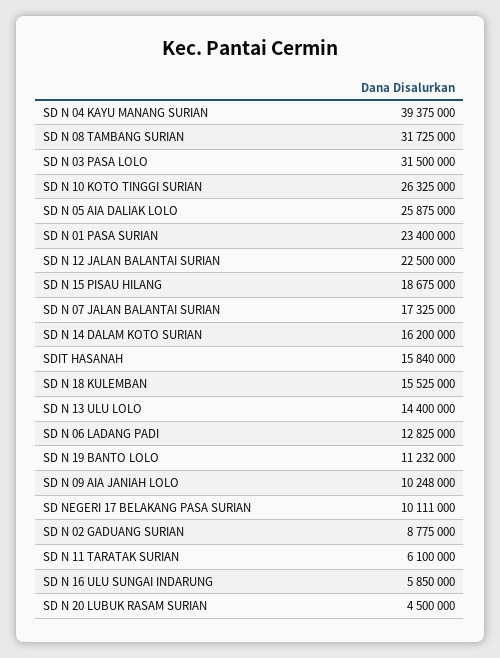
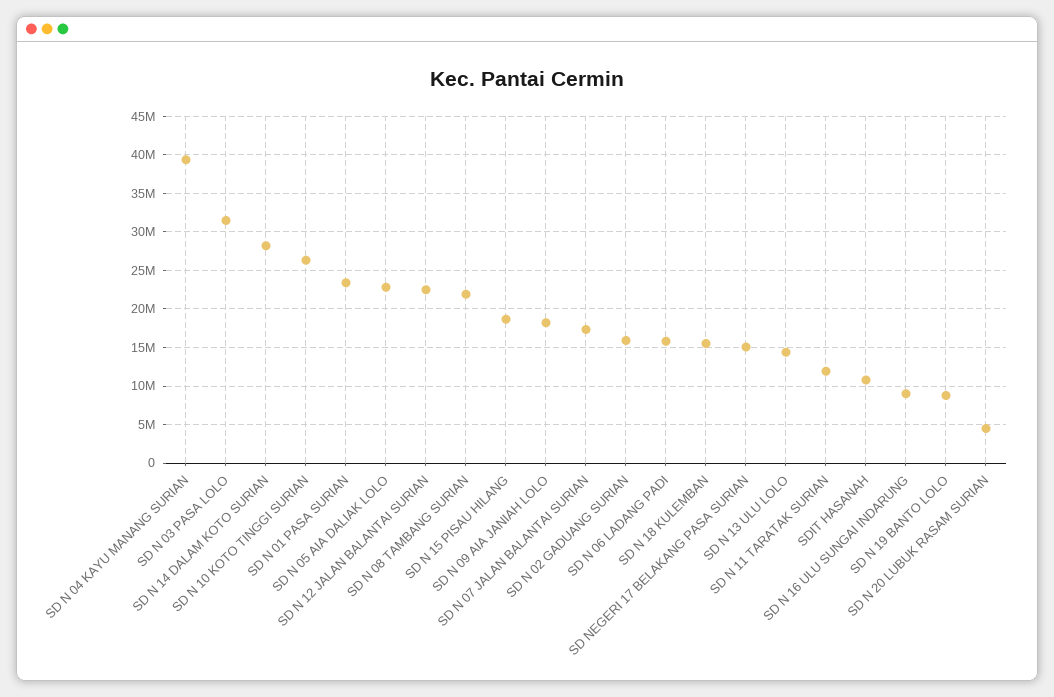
  {
    "SD N 04 KAYU MANANG SURIAN": 39375000,
-   "SD N 08 TAMBANG SURIAN": 31725000,
+   "SD N 08 TAMBANG SURIAN": 22000000,
    "SD N 03 PASA LOLO": 31500000,
    "SD N 10 KOTO TINGGI SURIAN": 26325000,
-   "SD N 05 AIA DALIAK LOLO": 25875000,
+   "SD N 05 AIA DALIAK LOLO": 23000000,
    "SD N 01 PASA SURIAN": 23400000,
    "SD N 12 JALAN BALANTAI SURIAN": 22500000,
    "SD N 15 PISAU HILANG": 18675000,
    "SD N 07 JALAN BALANTAI SURIAN": 17325000,
-   "SD N 14 DALAM KOTO SURIAN": 16200000,
+   "SD N 14 DALAM KOTO SURIAN": 28000000,
-   "SDIT HASANAH": 15840000,
+   "SDIT HASANAH": 11000000,
    "SD N 18 KULEMBAN": 15525000,
    "SD N 13 ULU LOLO": 14400000,
-   "SD N 06 LADANG PADI": 12825000,
+   "SD N 06 LADANG PADI": 16000000,
-   "SD N 19 BANTO LOLO": 11232000,
+   "SD N 19 BANTO LOLO": 9000000,
-   "SD N 09 AIA JANIAH LOLO": 10248000,
+   "SD N 09 AIA JANIAH LOLO": 18000000,
-   "SD NEGERI 17 BELAKANG PASA SURIAN": 10111000,
+   "SD NEGERI 17 BELAKANG PASA SURIAN": 15000000,
-   "SD N 02 GADUANG SURIAN": 8775000,
+   "SD N 02 GADUANG SURIAN": 16000000,
-   "SD N 11 TARATAK SURIAN": 6100000,
+   "SD N 11 TARATAK SURIAN": 12000000,
-   "SD N 16 ULU SUNGAI INDARUNG": 5850000,
+   "SD N 16 ULU SUNGAI INDARUNG": 9000000,
    "SD N 20 LUBUK RASAM SURIAN": 4500000
  }

